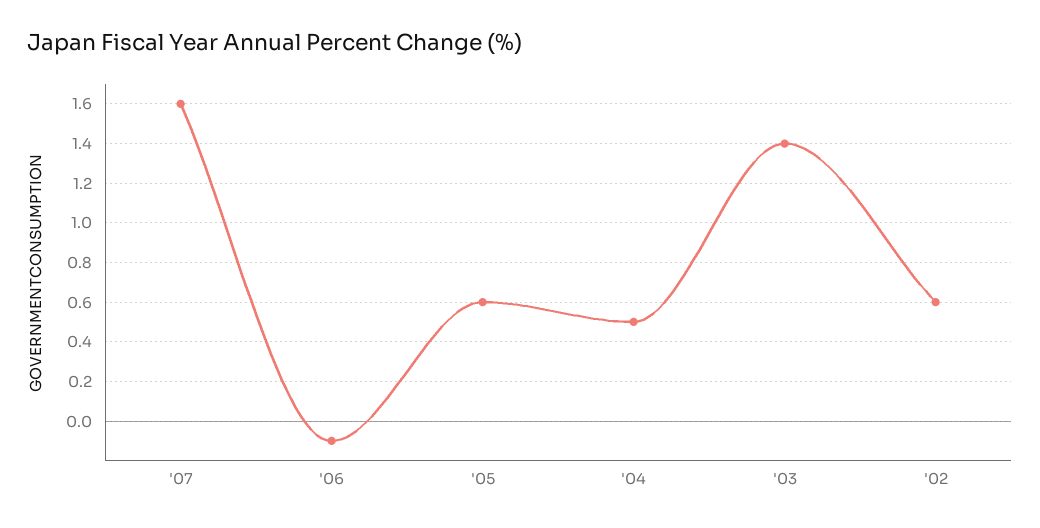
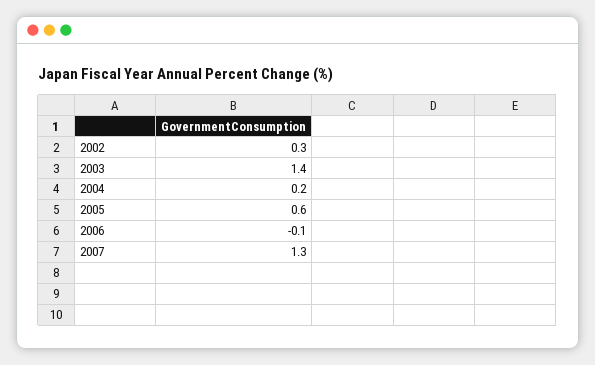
  {
-   "'07": 1.6,
+   "'07": 1.3,
    "'06": -0.1,
    "'05": 0.6,
-   "'04": 0.5,
+   "'04": 0.2,
    "'03": 1.4,
-   "'02": 0.6
+   "'02": 0.3
  }

